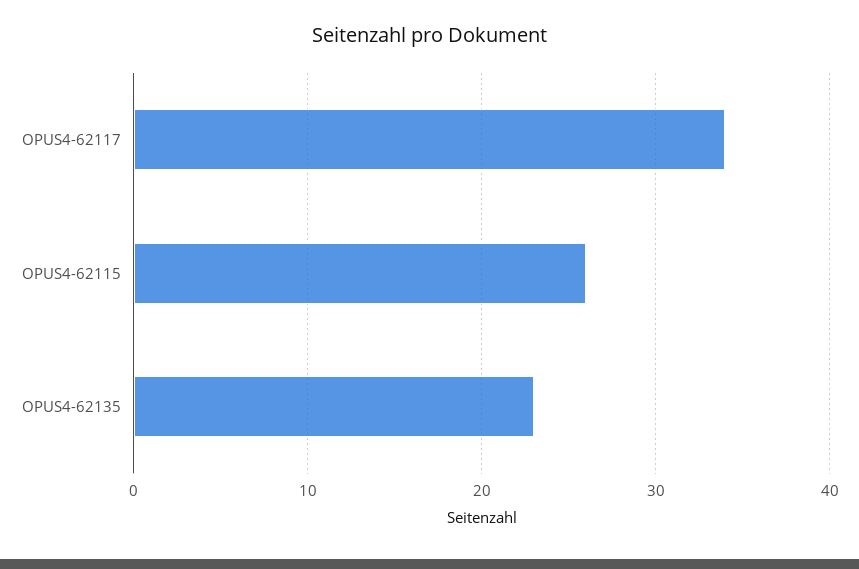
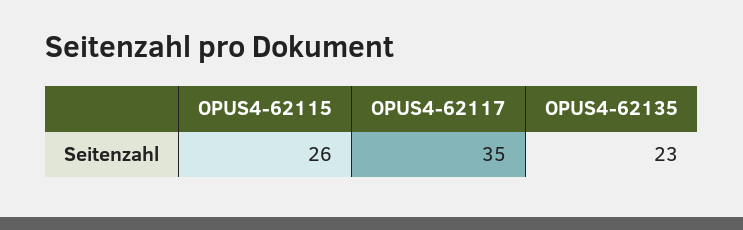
  {
-   "OPUS4-62117": 34,
+   "OPUS4-62117": 35,
    "OPUS4-62115": 26,
    "OPUS4-62135": 23
  }

